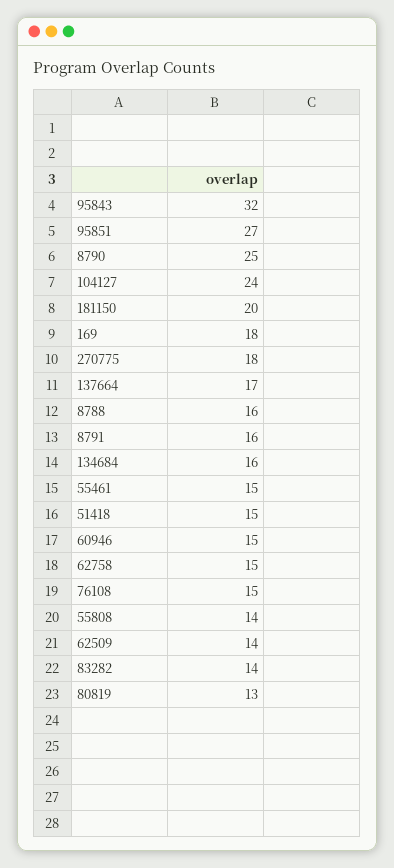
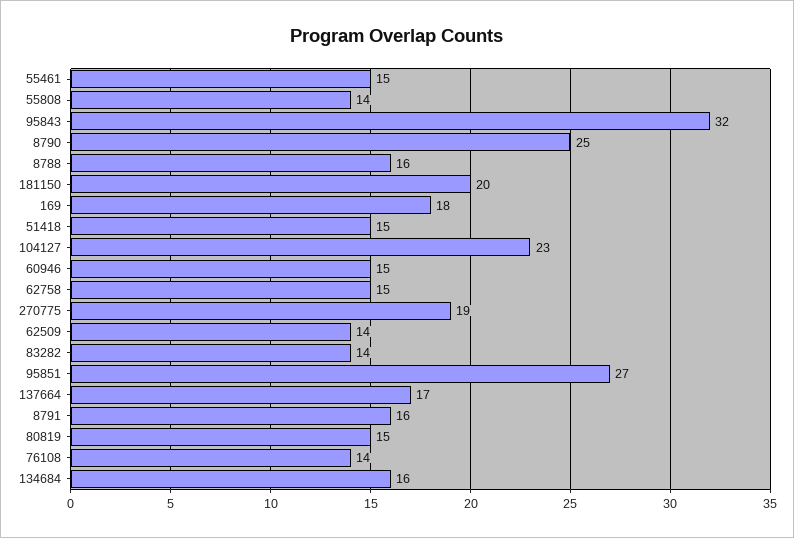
  {
    "95843": 32,
    "95851": 27,
    "8790": 25,
-   "104127": 24,
+   "104127": 23,
    "181150": 20,
    "169": 18,
-   "270775": 18,
+   "270775": 19,
    "137664": 17,
    "8788": 16,
    "8791": 16,
    "134684": 16,
    "55461": 15,
    "51418": 15,
    "60946": 15,
    "62758": 15,
-   "76108": 15,
+   "76108": 14,
    "55808": 14,
    "62509": 14,
    "83282": 14,
-   "80819": 13
+   "80819": 15
  }

